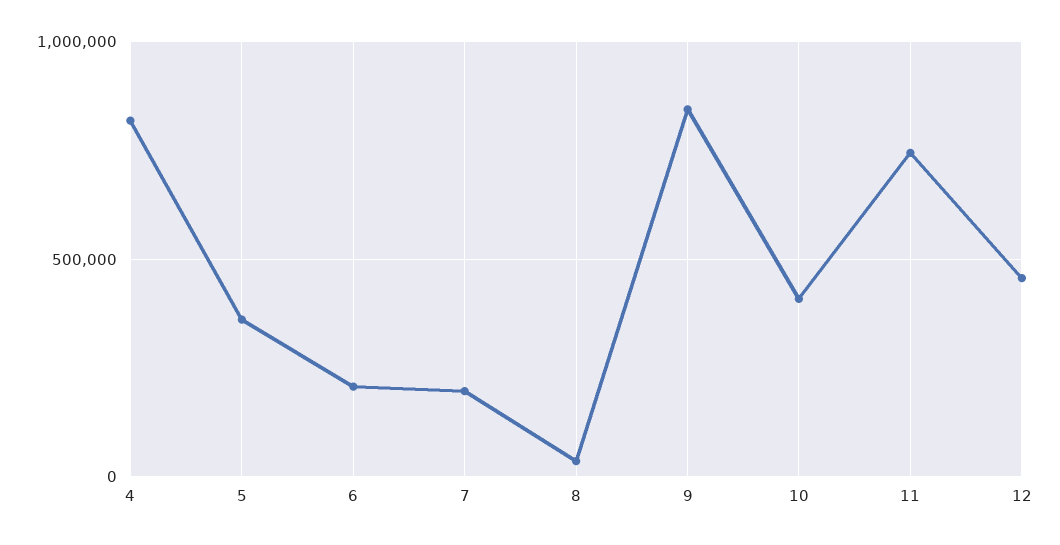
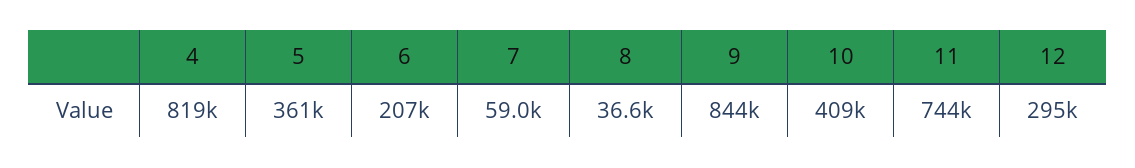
  {
    "4": 819000,
    "5": 361000,
    "6": 207000,
-   "7": 200000,
+   "7": 59000,
    "8": 36600,
    "9": 844000,
    "10": 409000,
    "11": 744000,
-   "12": 450000
+   "12": 295000
  }

